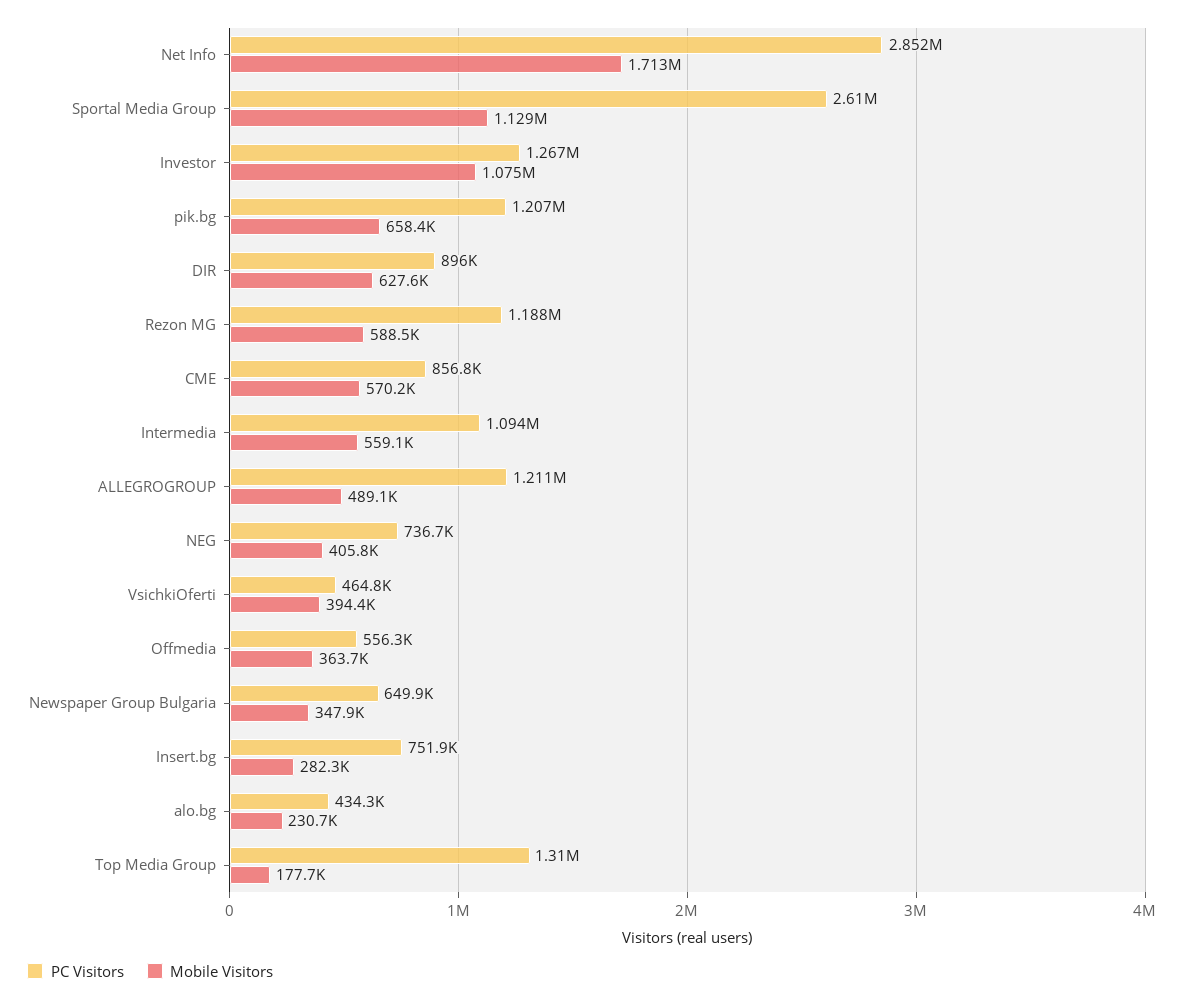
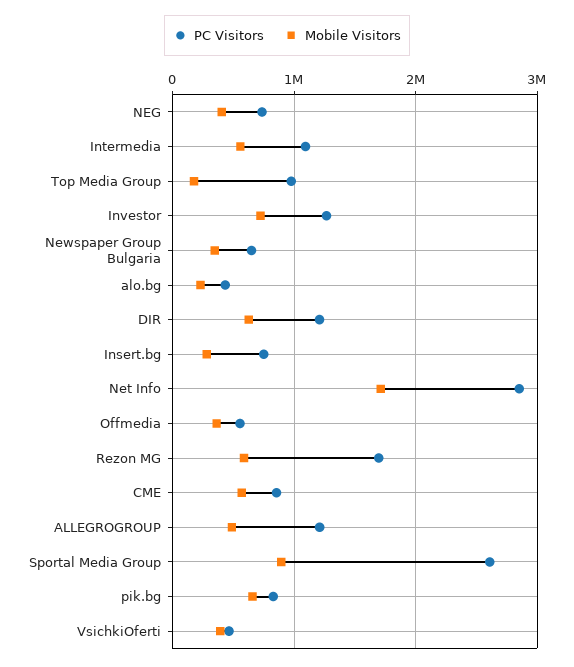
  {
    "PC Visitors": {
      "Net Info": 2852000,
      "Sportal Media Group": 2610000,
      "Investor": 1267000,
-     "pik.bg": 1207000,
+     "pik.bg": 800000,
-     "DIR": 896000,
+     "DIR": 1200000,
-     "Rezon MG": 1188000,
+     "Rezon MG": 1700000,
      "CME": 856800,
      "Intermedia": 1094000,
      "ALLEGROGROUP": 1211000,
      "NEG": 736700,
      "VsichkiOferti": 464800,
      "Offmedia": 556300,
      "Newspaper Group Bulgaria": 649900,
      "Insert.bg": 751900,
      "alo.bg": 434300,
-     "Top Media Group": 1310000
+     "Top Media Group": 1000000
    },
    "Mobile Visitors": {
      "Net Info": 1713000,
-     "Sportal Media Group": 1129000,
+     "Sportal Media Group": 900000,
-     "Investor": 1075000,
+     "Investor": 700000,
      "pik.bg": 658400,
      "DIR": 627600,
      "Rezon MG": 588500,
      "CME": 570200,
      "Intermedia": 559100,
      "ALLEGROGROUP": 489100,
      "NEG": 405800,
      "VsichkiOferti": 394400,
      "Offmedia": 363700,
      "Newspaper Group Bulgaria": 347900,
      "Insert.bg": 282300,
      "alo.bg": 230700,
      "Top Media Group": 177700
    }
  }

